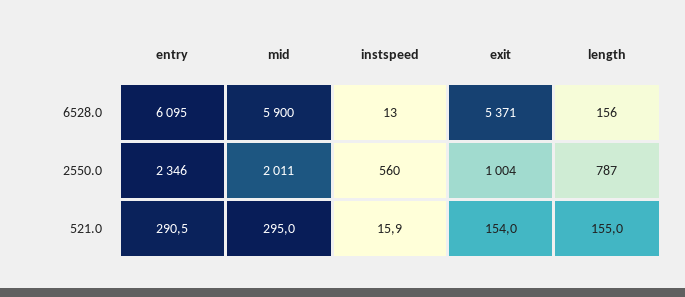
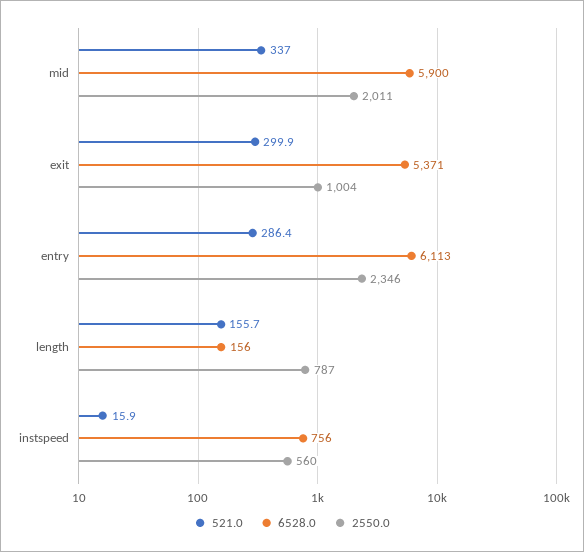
  {
    "6528.0": {
-     "entry": 6095,
+     "entry": 6113,
      "mid": 5900,
-     "instspeed": 13,
+     "instspeed": 756,
      "exit": 5371,
      "length": 156
    },
    "2550.0": {
      "entry": 2346,
      "mid": 2011,
      "instspeed": 560,
      "exit": 1004,
      "length": 787
    },
    "521.0": {
-     "entry": 290.5,
+     "entry": 286.4,
-     "mid": 295,
+     "mid": 337,
      "instspeed": 15.9,
-     "exit": 154,
+     "exit": 299.9,
-     "length": 155
+     "length": 155.7
    }
  }

